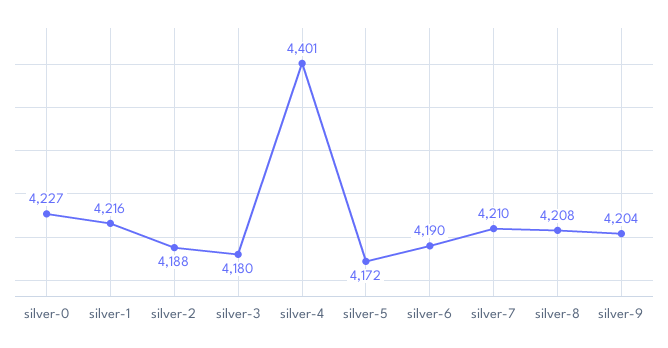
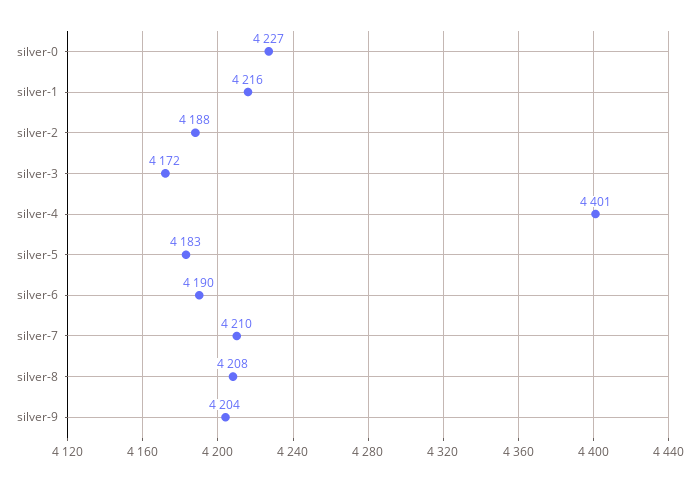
  {
    "silver-0": 4227,
    "silver-1": 4216,
    "silver-2": 4188,
-   "silver-3": 4180,
+   "silver-3": 4172,
    "silver-4": 4401,
-   "silver-5": 4172,
+   "silver-5": 4183,
    "silver-6": 4190,
    "silver-7": 4210,
    "silver-8": 4208,
    "silver-9": 4204
  }

